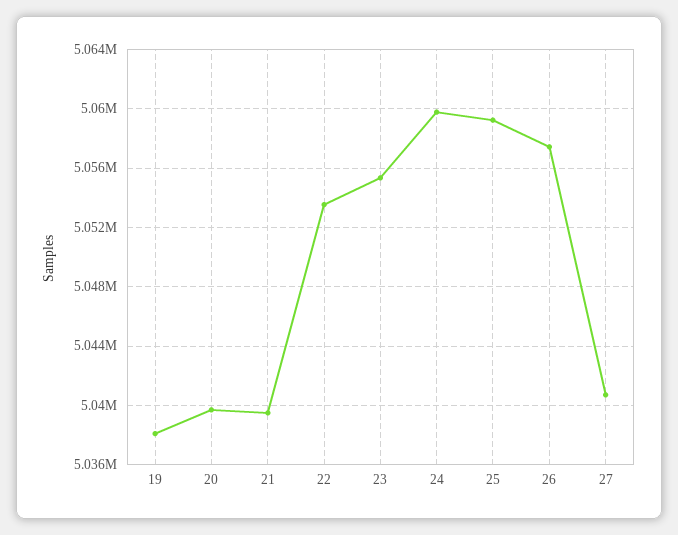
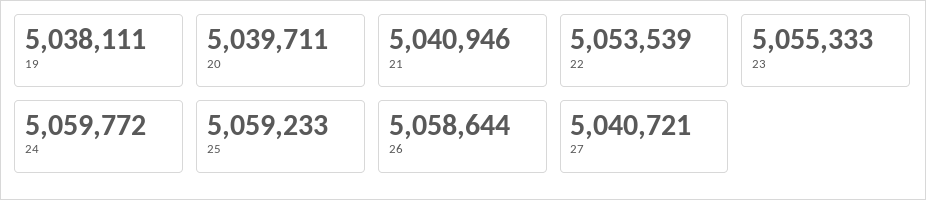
  {
    "19": 5038111,
    "20": 5039711,
-   "21": 5039500,
+   "21": 5040946,
    "22": 5053539,
    "23": 5055333,
    "24": 5059772,
    "25": 5059233,
-   "26": 5057500,
+   "26": 5058644,
    "27": 5040721
  }

